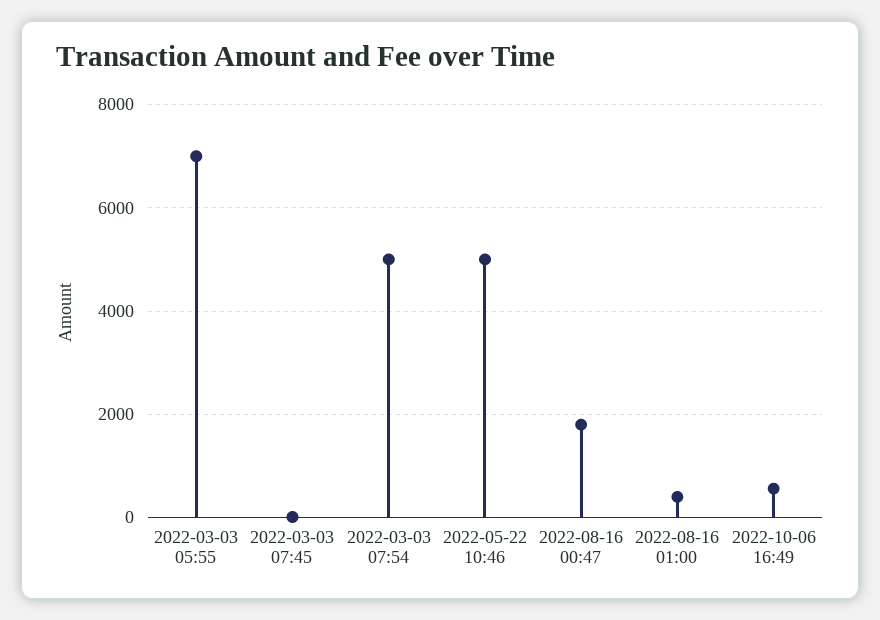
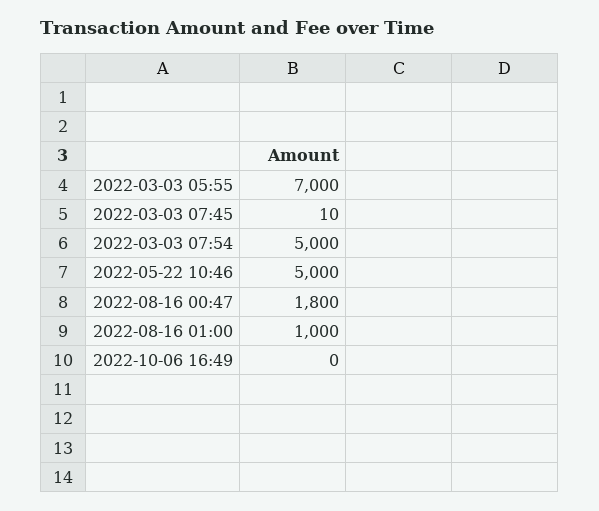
  {
    "2022-03-03 05:55": 7000,
    "2022-03-03 07:45": 10,
    "2022-03-03 07:54": 5000,
    "2022-05-22 10:46": 5000,
    "2022-08-16 00:47": 1800,
-   "2022-08-16 01:00": 400,
+   "2022-08-16 01:00": 1000,
-   "2022-10-06 16:49": 600
+   "2022-10-06 16:49": 0
  }

